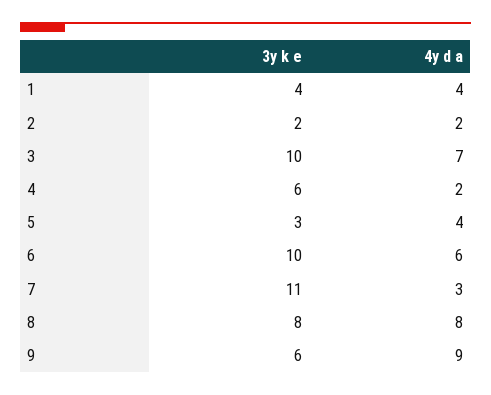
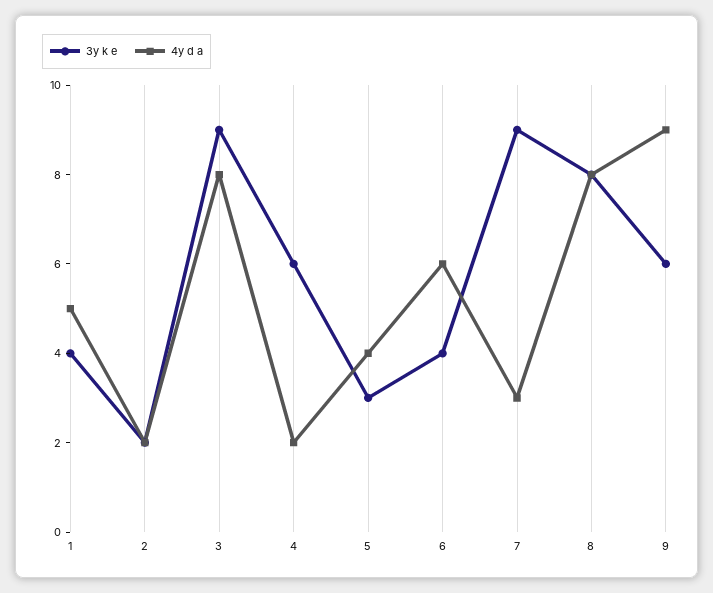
  {
    "3y k e": {
      "1": 4,
      "2": 2,
-     "3": 10,
+     "3": 9,
      "4": 6,
      "5": 3,
-     "6": 10,
+     "6": 4,
-     "7": 11,
+     "7": 9,
      "8": 8,
      "9": 6
    },
    "4y d a": {
-     "1": 4,
+     "1": 5,
      "2": 2,
-     "3": 7,
+     "3": 8,
      "4": 2,
      "5": 4,
      "6": 6,
      "7": 3,
      "8": 8,
      "9": 9
    }
  }

